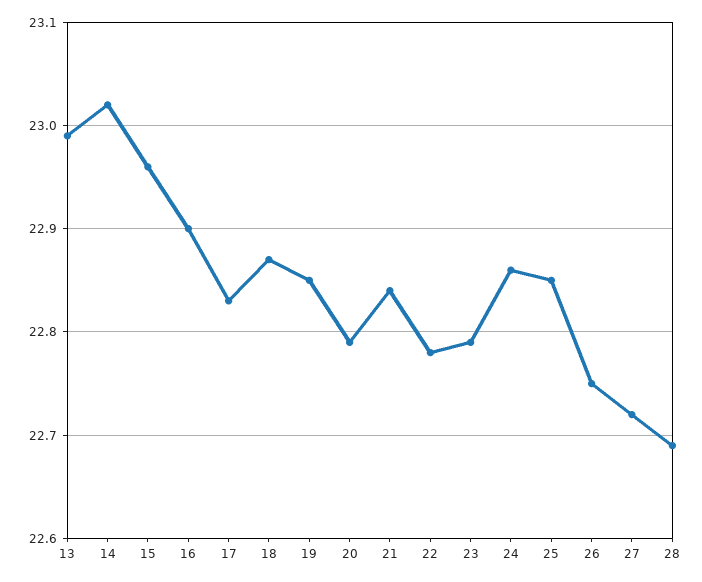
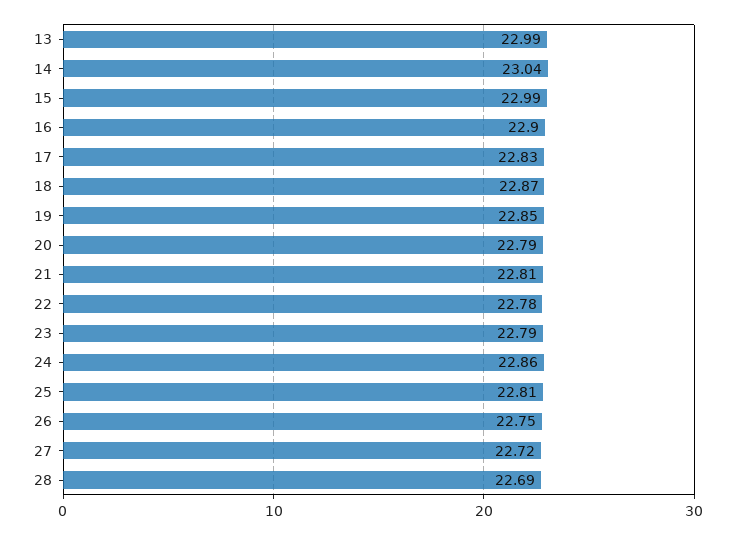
  {
    "13": 22.99,
-   "14": 23.02,
+   "14": 23.04,
-   "15": 22.96,
+   "15": 22.99,
    "16": 22.9,
    "17": 22.83,
    "18": 22.87,
    "19": 22.85,
    "20": 22.79,
-   "21": 22.84,
+   "21": 22.81,
    "22": 22.78,
    "23": 22.79,
    "24": 22.86,
-   "25": 22.85,
+   "25": 22.81,
    "26": 22.75,
    "27": 22.72,
    "28": 22.69
  }

